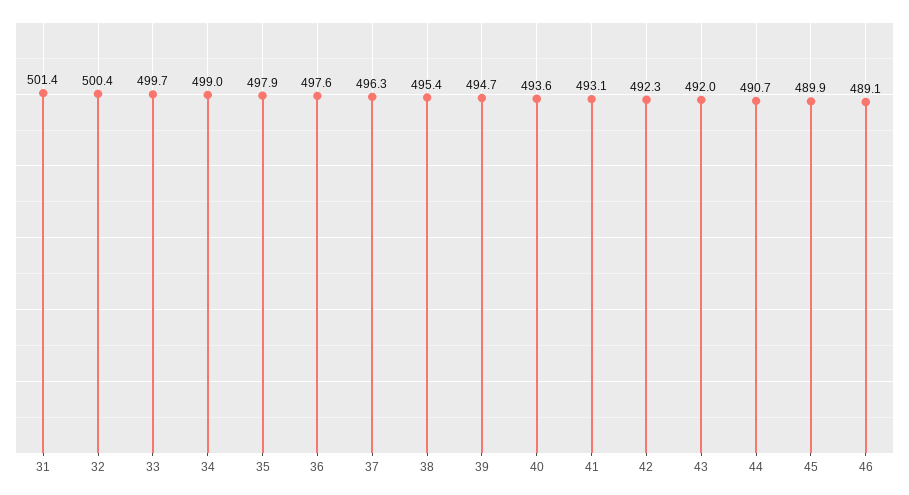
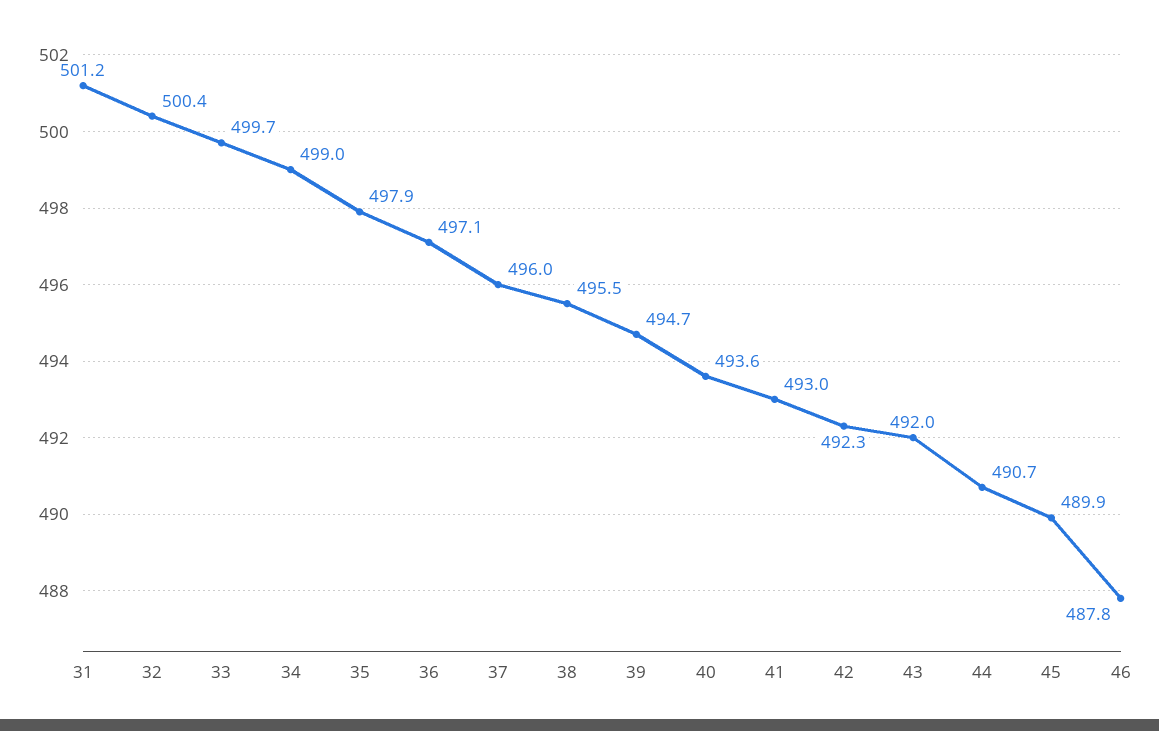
  {
-   "31": 501.4,
+   "31": 501.2,
    "32": 500.4,
    "33": 499.7,
    "34": 499,
    "35": 497.9,
-   "36": 497.6,
+   "36": 497.1,
-   "37": 496.3,
+   "37": 496,
-   "38": 495.4,
+   "38": 495.5,
    "39": 494.7,
    "40": 493.6,
-   "41": 493.1,
+   "41": 493,
    "42": 492.3,
    "43": 492,
    "44": 490.7,
    "45": 489.9,
-   "46": 489.1
+   "46": 487.8
  }

